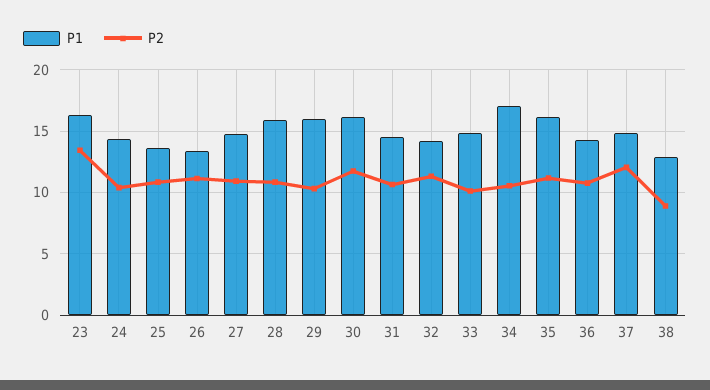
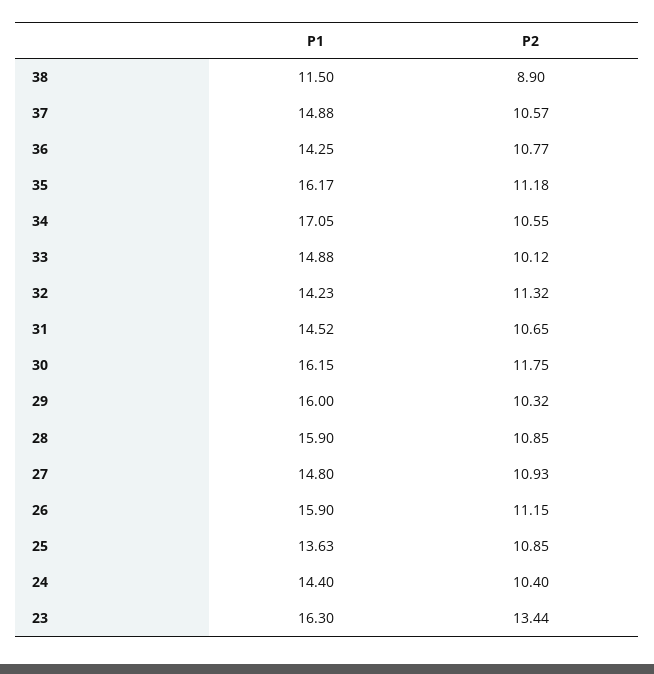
  {
    "P1": {
      "23": 16.3,
      "24": 14.4,
      "25": 13.63,
-     "26": 13.5,
+     "26": 15.9,
      "27": 14.8,
      "28": 15.9,
      "29": 16,
      "30": 16.15,
      "31": 14.52,
      "32": 14.23,
      "33": 14.88,
      "34": 17.05,
      "35": 16.17,
      "36": 14.25,
      "37": 14.88,
-     "38": 13
+     "38": 11.5
    },
    "P2": {
      "23": 13.44,
      "24": 10.4,
      "25": 10.85,
      "26": 11.15,
      "27": 10.93,
      "28": 10.85,
      "29": 10.32,
      "30": 11.75,
      "31": 10.65,
      "32": 11.32,
      "33": 10.12,
      "34": 10.55,
      "35": 11.18,
      "36": 10.77,
-     "37": 12,
+     "37": 10.57,
      "38": 8.9
    }
  }

